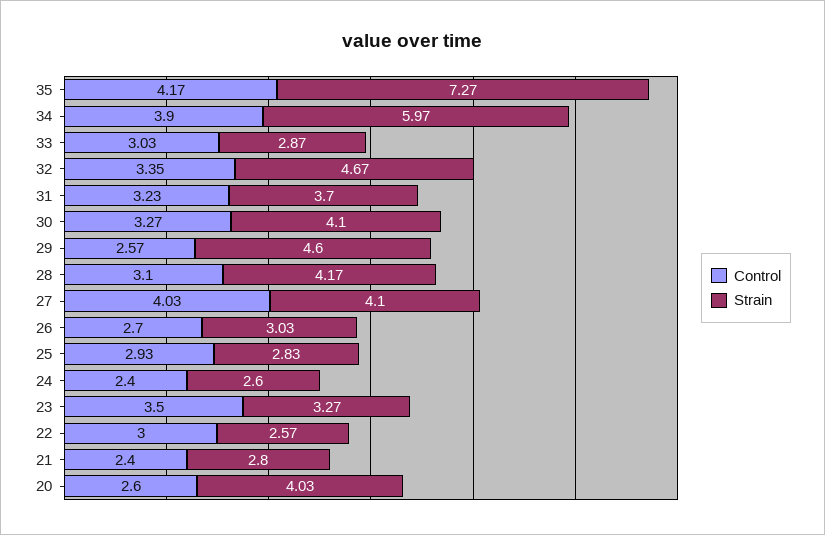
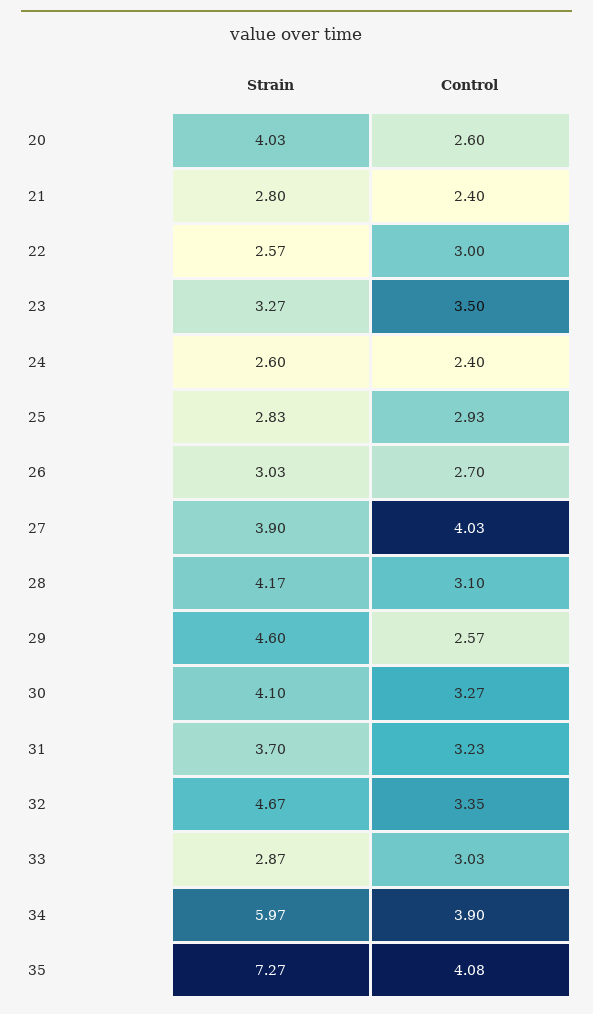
  {
    "Control": {
-     "35": 4.17,
+     "35": 4.08,
      "34": 3.9,
      "33": 3.03,
      "32": 3.35,
      "31": 3.23,
      "30": 3.27,
      "29": 2.57,
      "28": 3.1,
      "27": 4.03,
      "26": 2.7,
      "25": 2.93,
      "24": 2.4,
      "23": 3.5,
      "22": 3,
      "21": 2.4,
      "20": 2.6
    },
    "Strain": {
      "35": 7.27,
      "34": 5.97,
      "33": 2.87,
      "32": 4.67,
      "31": 3.7,
      "30": 4.1,
      "29": 4.6,
      "28": 4.17,
-     "27": 4.1,
+     "27": 3.9,
      "26": 3.03,
      "25": 2.83,
      "24": 2.6,
      "23": 3.27,
      "22": 2.57,
      "21": 2.8,
      "20": 4.03
    }
  }

